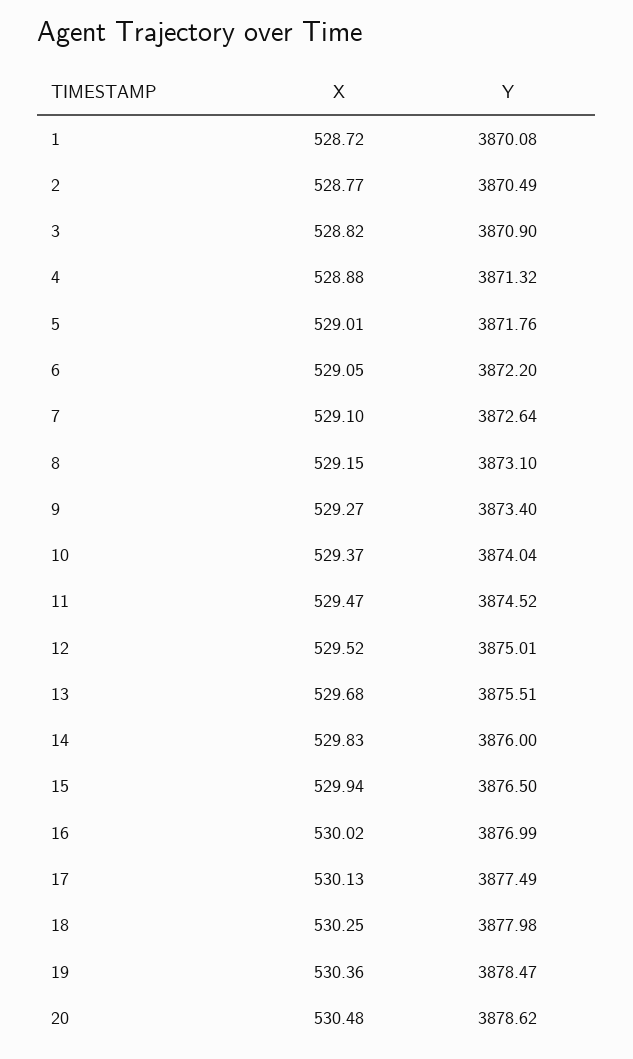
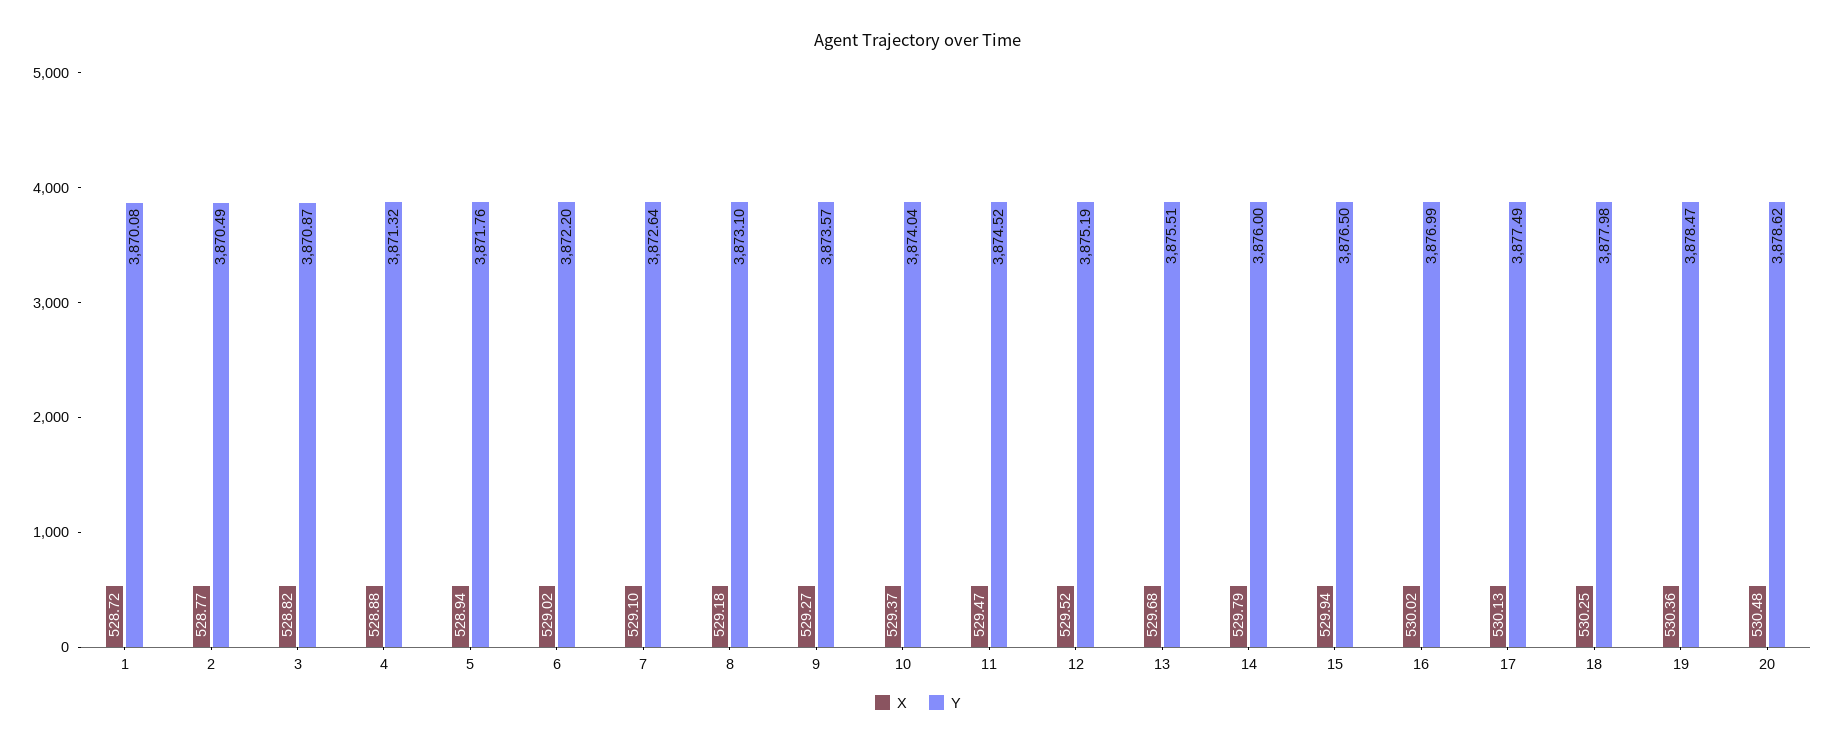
  {
    "X": {
      "1": 528.72,
      "2": 528.77,
      "3": 528.82,
      "4": 528.88,
-     "5": 529.01,
+     "5": 528.94,
-     "6": 529.05,
+     "6": 529.02,
      "7": 529.1,
-     "8": 529.15,
+     "8": 529.18,
      "9": 529.27,
      "10": 529.37,
      "11": 529.47,
      "12": 529.52,
      "13": 529.68,
-     "14": 529.83,
+     "14": 529.79,
      "15": 529.94,
      "16": 530.02,
      "17": 530.13,
      "18": 530.25,
      "19": 530.36,
      "20": 530.48
    },
    "Y": {
      "1": 3870.08,
      "2": 3870.49,
-     "3": 3870.9,
+     "3": 3870.87,
      "4": 3871.32,
      "5": 3871.76,
      "6": 3872.2,
      "7": 3872.64,
      "8": 3873.1,
-     "9": 3873.4,
+     "9": 3873.57,
      "10": 3874.04,
      "11": 3874.52,
-     "12": 3875.01,
+     "12": 3875.19,
      "13": 3875.51,
      "14": 3876,
      "15": 3876.5,
      "16": 3876.99,
      "17": 3877.49,
      "18": 3877.98,
      "19": 3878.47,
      "20": 3878.62
    }
  }

